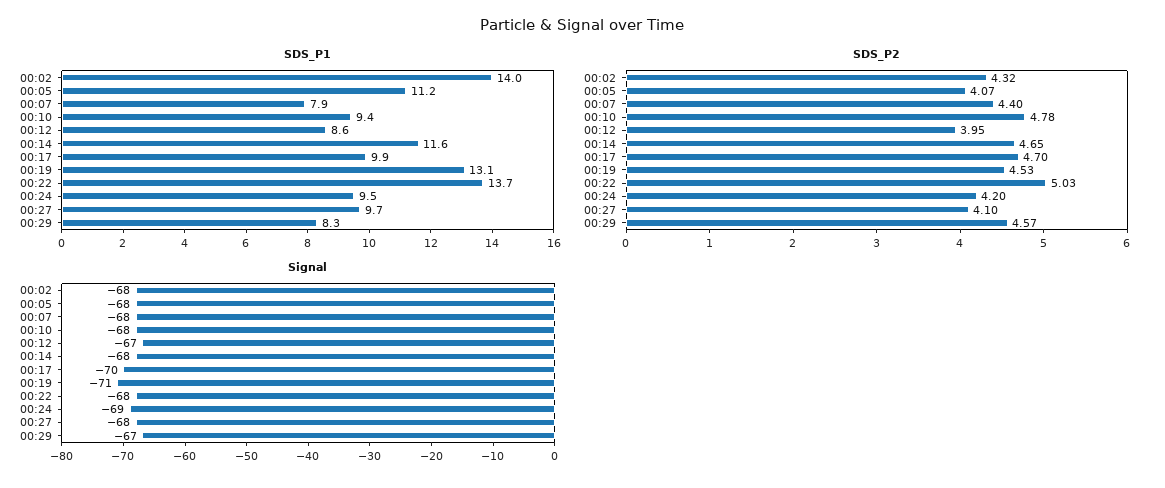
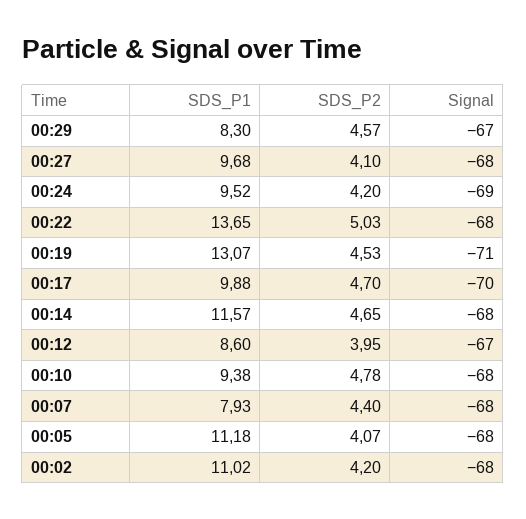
  {
    "SDS_P1": {
-     "00:02": 14,
+     "00:02": 11.02,
      "00:05": 11.18,
      "00:07": 7.93,
      "00:10": 9.38,
      "00:12": 8.6,
      "00:14": 11.57,
      "00:17": 9.88,
      "00:19": 13.07,
      "00:22": 13.65,
      "00:24": 9.52,
      "00:27": 9.68,
      "00:29": 8.3
    },
    "SDS_P2": {
-     "00:02": 4.32,
+     "00:02": 4.2,
      "00:05": 4.07,
      "00:07": 4.4,
      "00:10": 4.78,
      "00:12": 3.95,
      "00:14": 4.65,
      "00:17": 4.7,
      "00:19": 4.53,
      "00:22": 5.03,
      "00:24": 4.2,
      "00:27": 4.1,
      "00:29": 4.57
    },
    "Signal": {
      "00:02": -68,
      "00:05": -68,
      "00:07": -68,
      "00:10": -68,
      "00:12": -67,
      "00:14": -68,
      "00:17": -70,
      "00:19": -71,
      "00:22": -68,
      "00:24": -69,
      "00:27": -68,
      "00:29": -67
    }
  }

